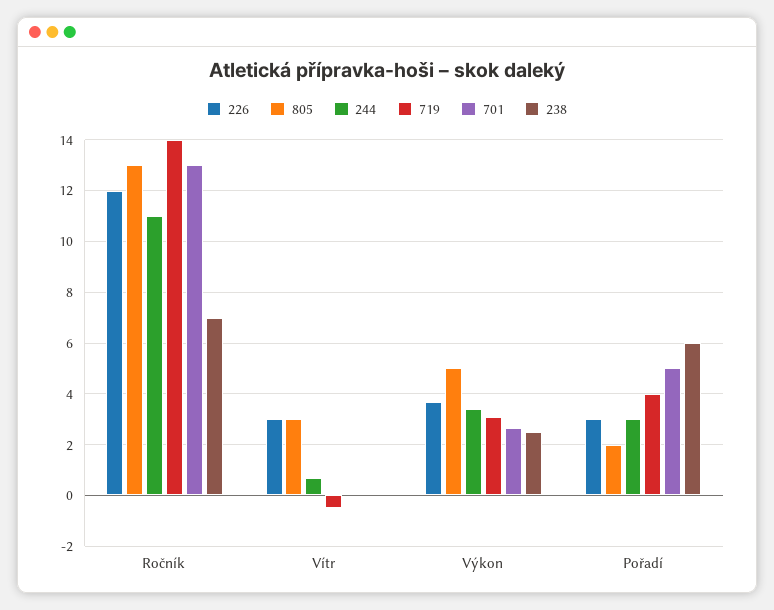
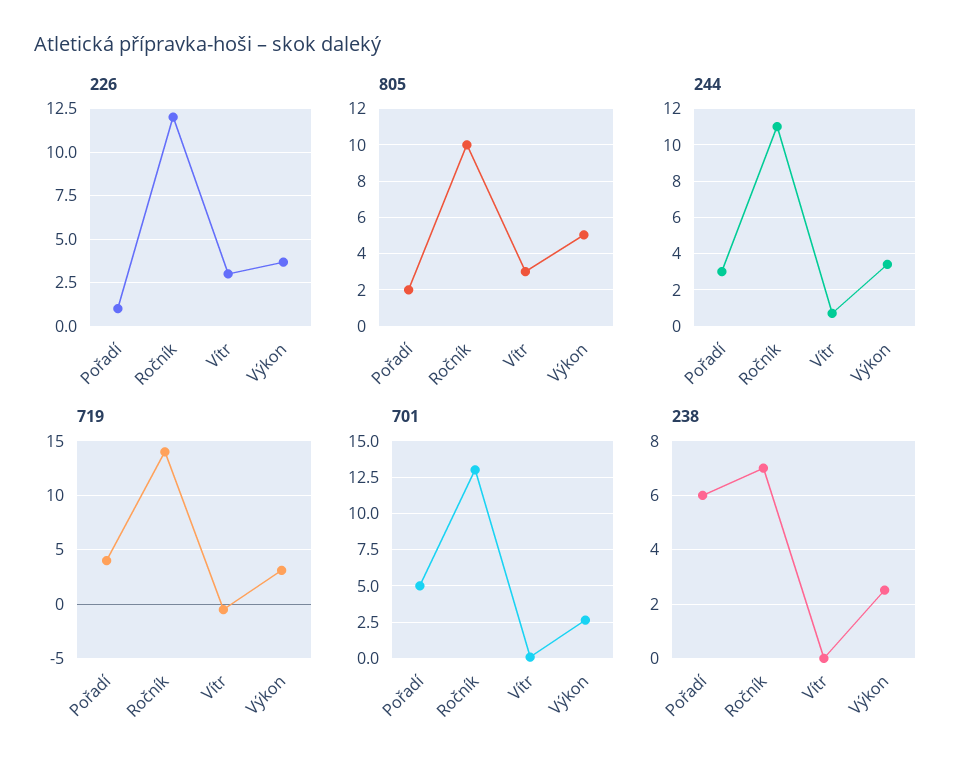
  {
    "226": {
      "Ročník": 12,
      "Vítr": 3,
      "Výkon": 3.75,
-     "Pořadí": 3
+     "Pořadí": 1
    },
    "805": {
-     "Ročník": 13,
+     "Ročník": 10,
      "Vítr": 3,
      "Výkon": 5,
      "Pořadí": 2
    },
    "244": {
      "Ročník": 11,
      "Vítr": 0.75,
      "Výkon": 3.5,
      "Pořadí": 3
    },
    "719": {
      "Ročník": 14,
      "Vítr": -0.5,
      "Výkon": 3,
      "Pořadí": 4
    },
    "701": {
      "Ročník": 13,
      "Vítr": 0,
      "Výkon": 2.75,
      "Pořadí": 5
    },
    "238": {
      "Ročník": 7,
      "Vítr": 0,
      "Výkon": 2.5,
      "Pořadí": 6
    }
  }

